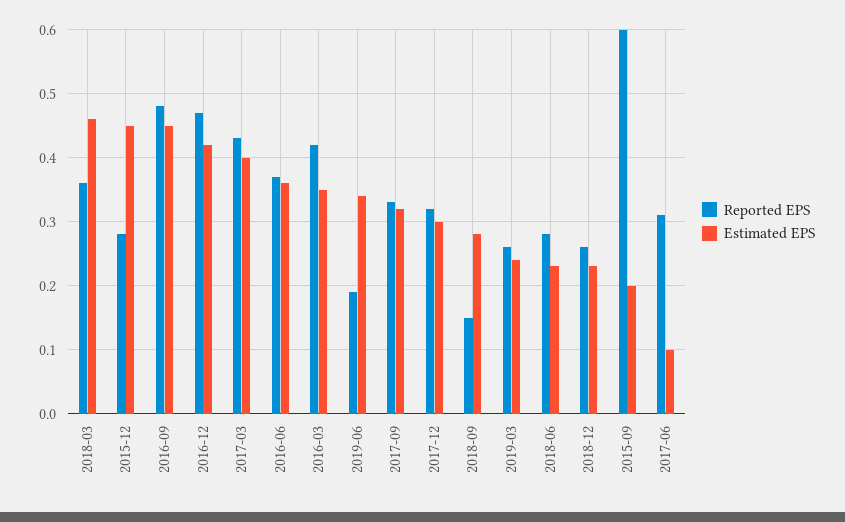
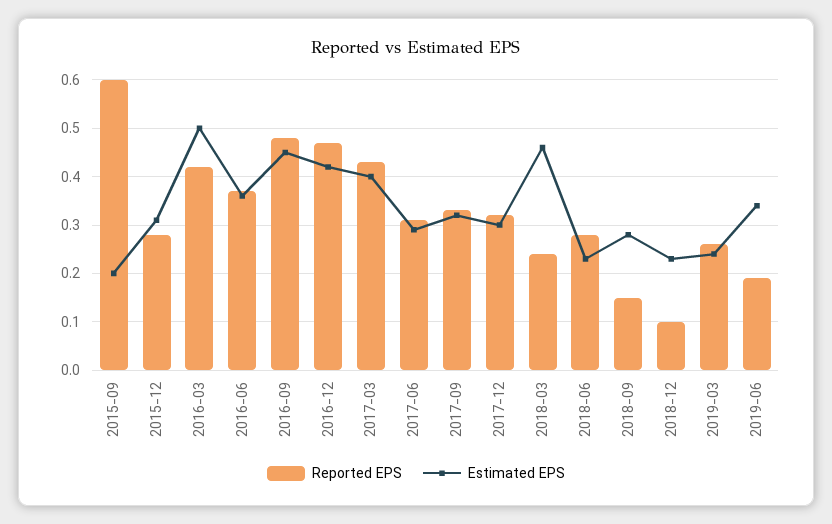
  {
    "Reported EPS": {
-     "2018-03": 0.36,
+     "2018-03": 0.25,
      "2015-12": 0.28,
      "2016-09": 0.48,
      "2016-12": 0.47,
      "2017-03": 0.43,
      "2016-06": 0.37,
      "2016-03": 0.42,
      "2019-06": 0.19,
      "2017-09": 0.33,
      "2017-12": 0.32,
      "2018-09": 0.15,
      "2019-03": 0.26,
      "2018-06": 0.28,
-     "2018-12": 0.26,
+     "2018-12": 0.1,
      "2015-09": 0.6,
      "2017-06": 0.31
    },
    "Estimated EPS": {
      "2018-03": 0.46,
-     "2015-12": 0.45,
+     "2015-12": 0.3,
      "2016-09": 0.45,
      "2016-12": 0.42,
      "2017-03": 0.4,
      "2016-06": 0.36,
-     "2016-03": 0.35,
+     "2016-03": 0.5,
      "2019-06": 0.34,
      "2017-09": 0.32,
      "2017-12": 0.3,
      "2018-09": 0.28,
      "2019-03": 0.24,
      "2018-06": 0.23,
      "2018-12": 0.23,
      "2015-09": 0.2,
-     "2017-06": 0.1
+     "2017-06": 0.3
    }
  }

